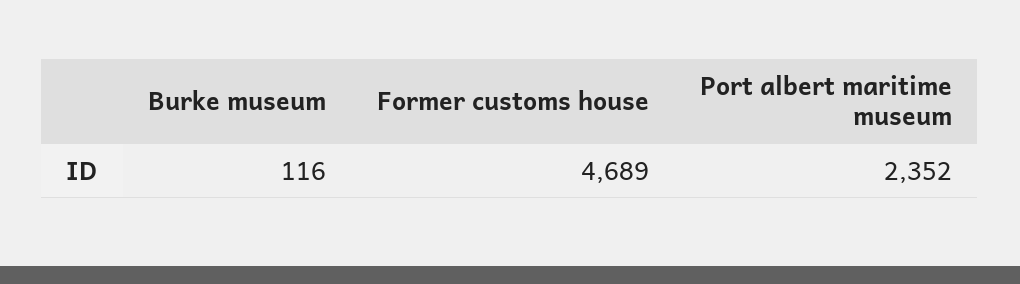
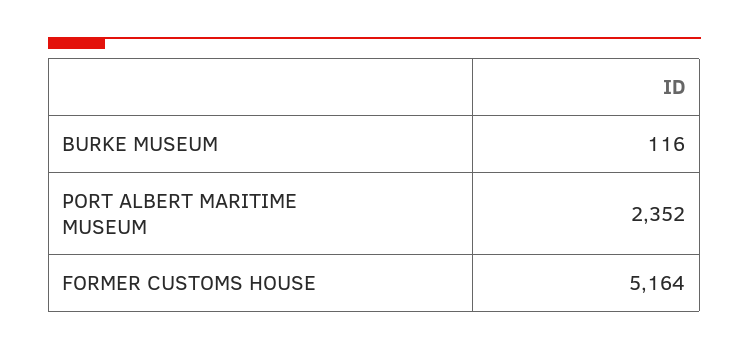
  {
    "Burke museum": 116,
-   "Former customs house": 4689,
+   "Former customs house": 5164,
    "Port albert maritime museum": 2352
  }

